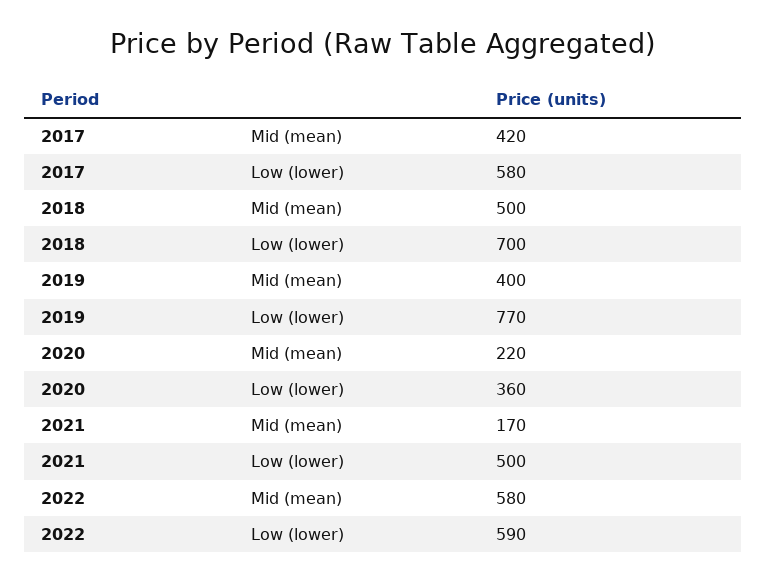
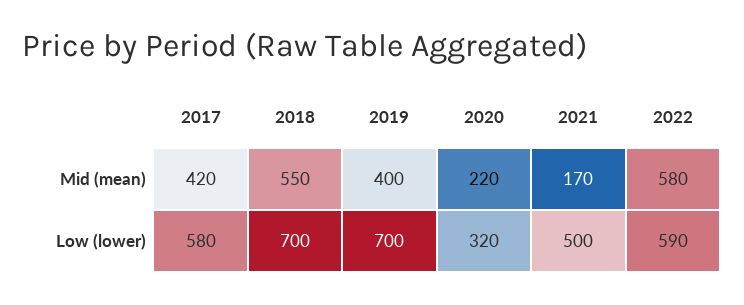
  {
    "2017": {
      "Mid (mean)": 420,
      "Low (lower)": 580
    },
    "2018": {
-     "Mid (mean)": 500,
+     "Mid (mean)": 550,
      "Low (lower)": 700
    },
    "2019": {
      "Mid (mean)": 400,
-     "Low (lower)": 770
+     "Low (lower)": 700
    },
    "2020": {
      "Mid (mean)": 220,
-     "Low (lower)": 360
+     "Low (lower)": 320
    },
    "2021": {
      "Mid (mean)": 170,
      "Low (lower)": 500
    },
    "2022": {
      "Mid (mean)": 580,
      "Low (lower)": 590
    }
  }

